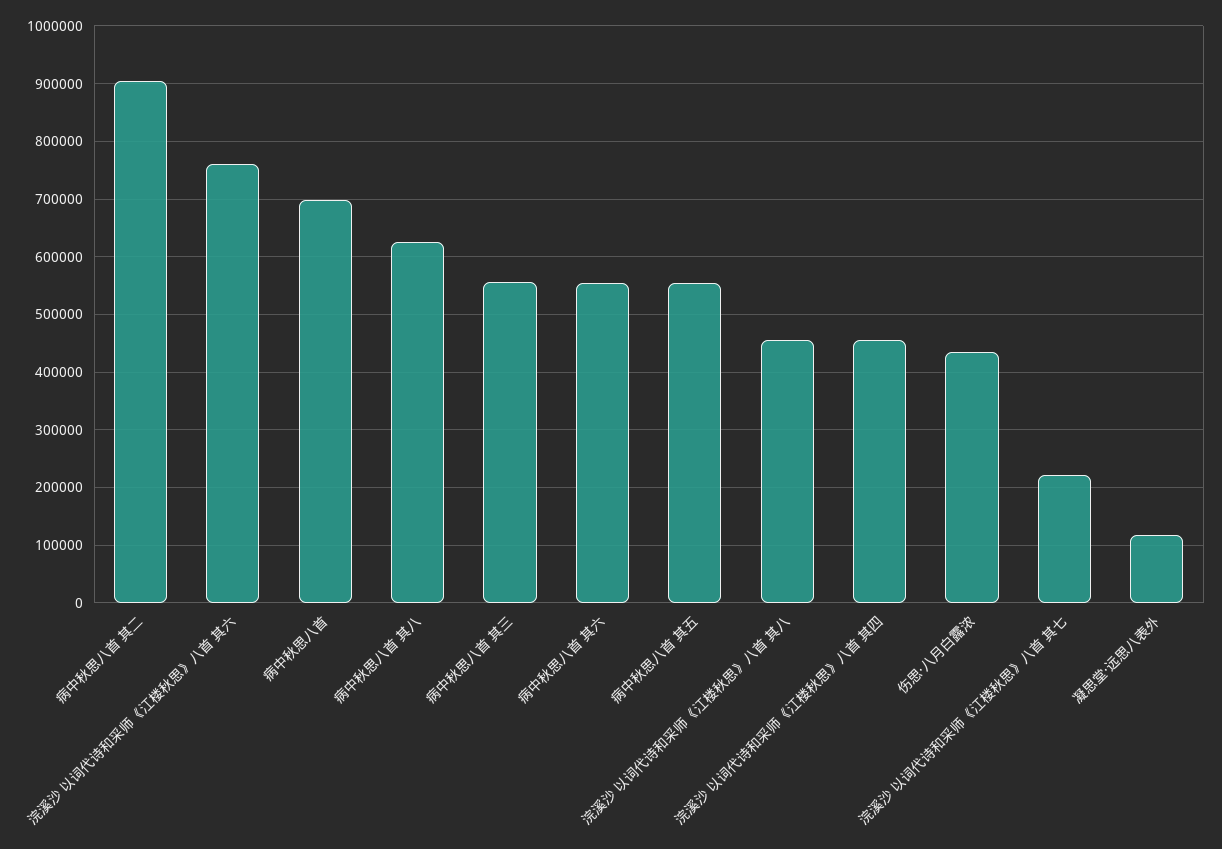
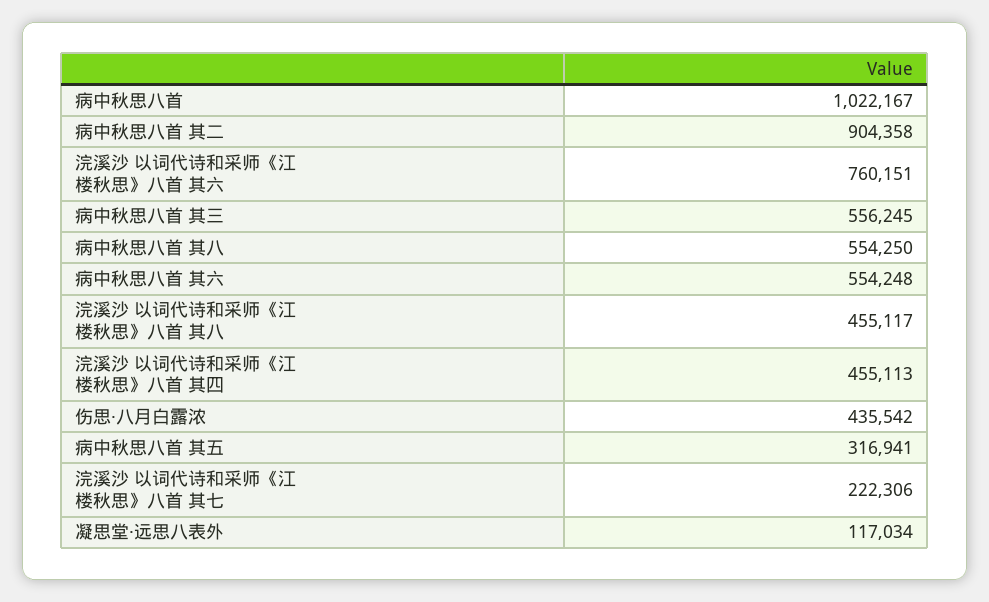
  {
    "病中秋思八首 其二": 904358,
    "浣溪沙 以词代诗和采师《江楼秋思》八首 其六": 760151,
-   "病中秋思八首": 700000,
+   "病中秋思八首": 1022167,
-   "病中秋思八首 其八": 620000,
+   "病中秋思八首 其八": 554250,
    "病中秋思八首 其三": 556245,
    "病中秋思八首 其六": 554248,
-   "病中秋思八首 其五": 560000,
+   "病中秋思八首 其五": 316941,
    "浣溪沙 以词代诗和采师《江楼秋思》八首 其八": 455117,
    "浣溪沙 以词代诗和采师《江楼秋思》八首 其四": 455113,
    "伤思·八月白露浓": 435542,
    "浣溪沙 以词代诗和采师《江楼秋思》八首 其七": 222306,
    "凝思堂·远思八表外": 117034
  }

